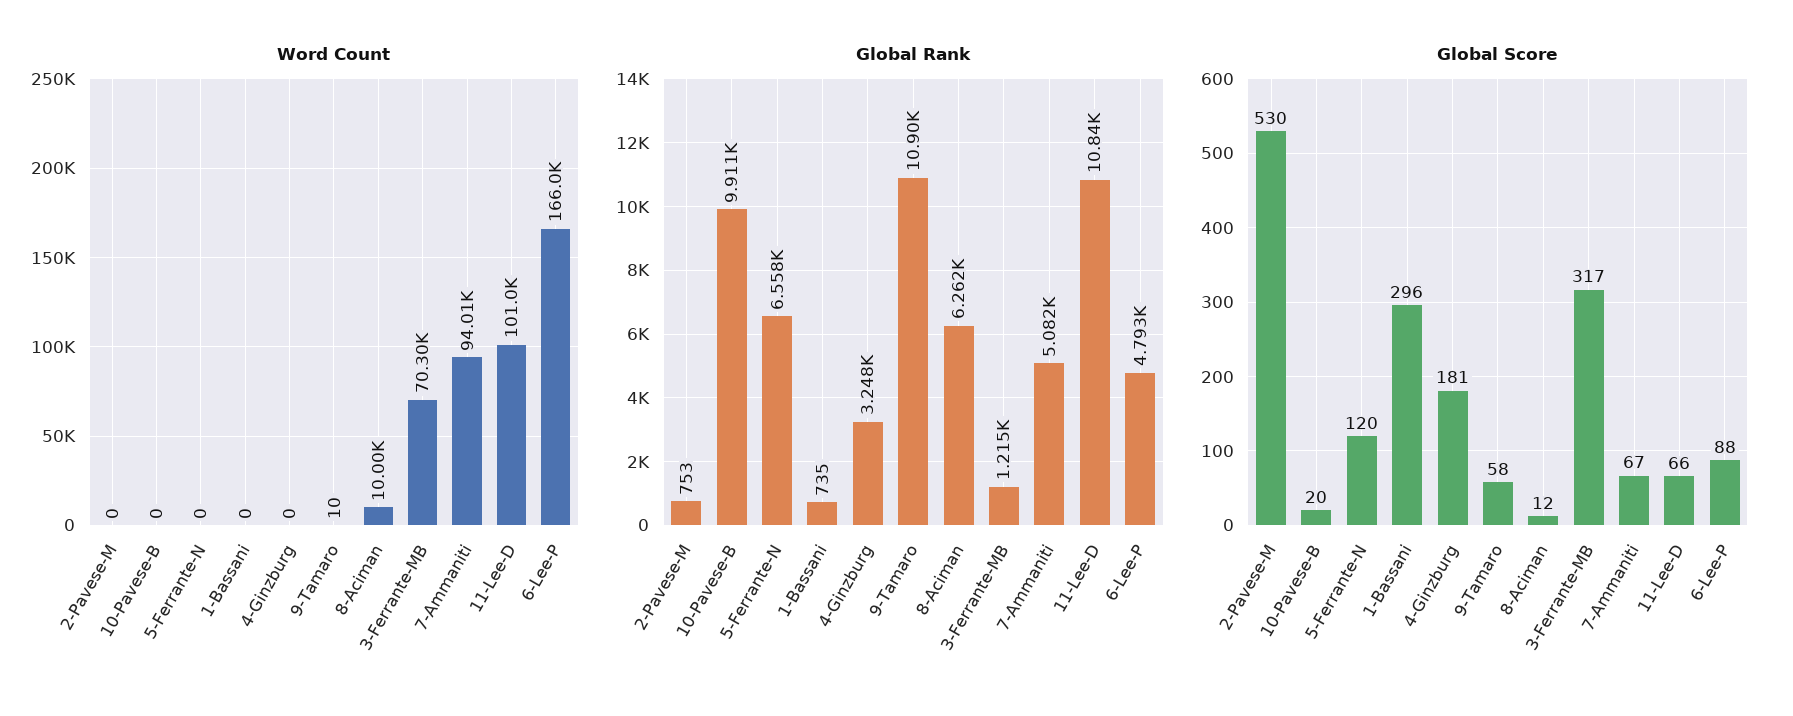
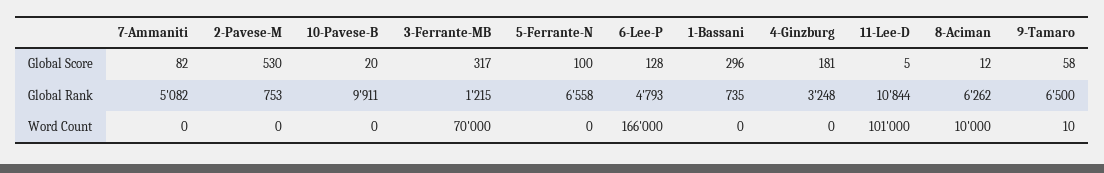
  {
    "Word Count": {
      "2-Pavese-M": 0,
      "10-Pavese-B": 0,
      "5-Ferrante-N": 0,
      "1-Bassani": 0,
      "4-Ginzburg": 0,
      "9-Tamaro": 10,
      "8-Aciman": 10000,
-     "3-Ferrante-MB": 70300,
+     "3-Ferrante-MB": 70000,
-     "7-Ammaniti": 94010,
+     "7-Ammaniti": 0,
      "11-Lee-D": 101000,
      "6-Lee-P": 166000
    },
    "Global Rank": {
      "2-Pavese-M": 753,
      "10-Pavese-B": 9911,
      "5-Ferrante-N": 6558,
      "1-Bassani": 735,
      "4-Ginzburg": 3248,
-     "9-Tamaro": 10900,
+     "9-Tamaro": 6500,
      "8-Aciman": 6262,
      "3-Ferrante-MB": 1215,
      "7-Ammaniti": 5082,
      "11-Lee-D": 10844,
      "6-Lee-P": 4793
    },
    "Global Score": {
      "2-Pavese-M": 530,
      "10-Pavese-B": 20,
-     "5-Ferrante-N": 120,
+     "5-Ferrante-N": 100,
      "1-Bassani": 296,
      "4-Ginzburg": 181,
      "9-Tamaro": 58,
      "8-Aciman": 12,
      "3-Ferrante-MB": 317,
-     "7-Ammaniti": 67,
+     "7-Ammaniti": 82,
-     "11-Lee-D": 66,
+     "11-Lee-D": 5,
-     "6-Lee-P": 88
+     "6-Lee-P": 128
    }
  }

